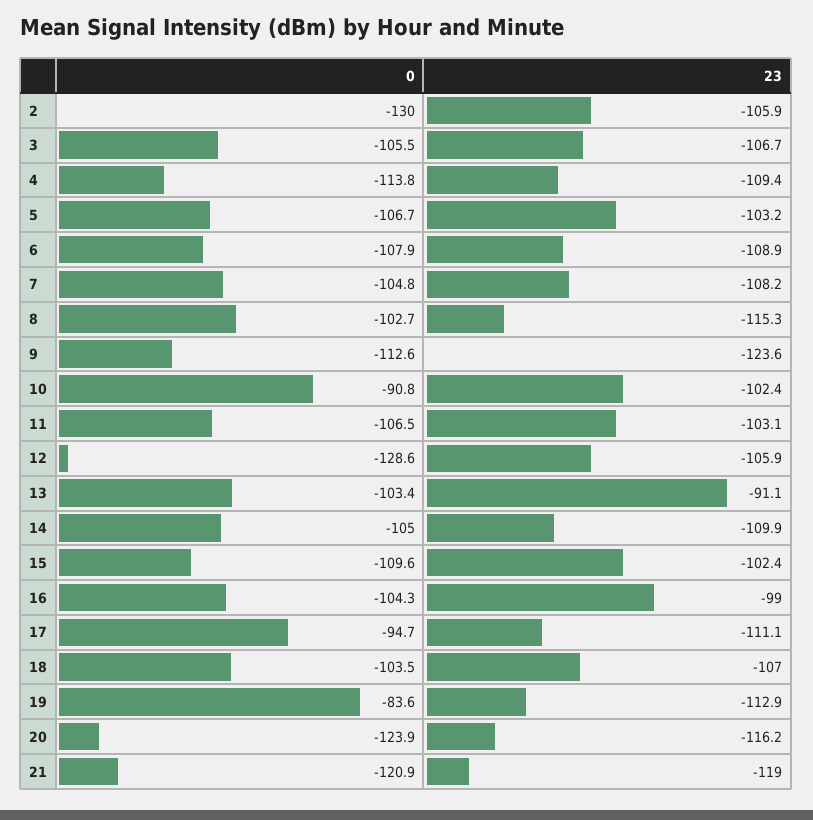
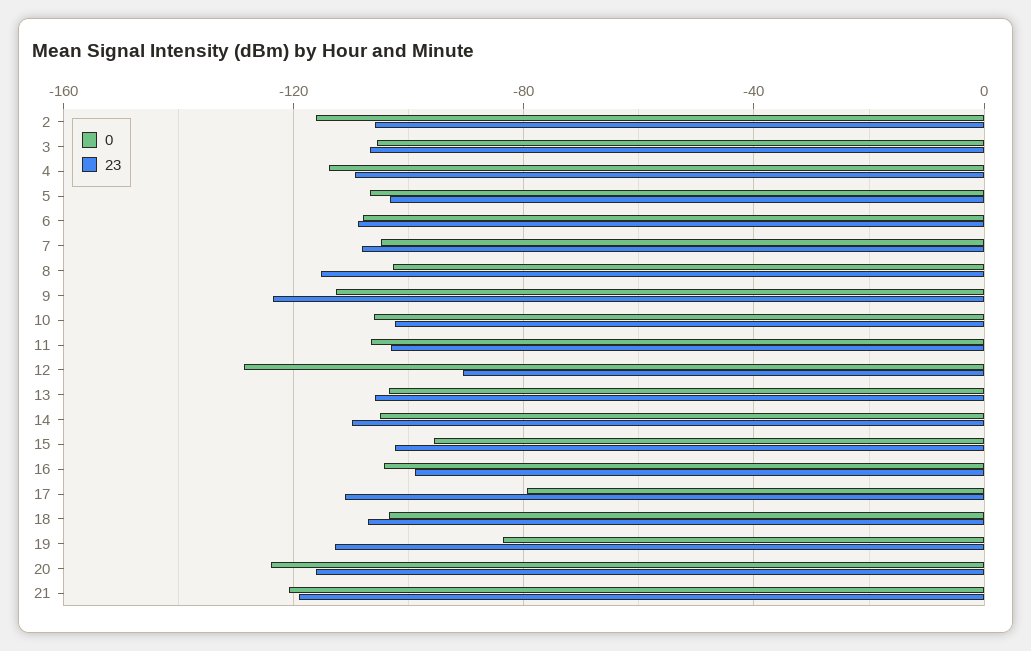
  {
    "0": {
-     "2": -130,
+     "2": -115,
      "3": -105.5,
      "4": -113.8,
      "5": -106.7,
      "6": -107.9,
      "7": -104.8,
      "8": -102.7,
      "9": -112.6,
-     "10": -90.8,
+     "10": -105,
      "11": -106.5,
      "12": -128.6,
      "13": -103.4,
      "14": -105,
-     "15": -109.6,
+     "15": -95,
      "16": -104.3,
-     "17": -94.7,
+     "17": -80,
      "18": -103.5,
      "19": -83.6,
      "20": -123.9,
      "21": -120.9
    },
    "23": {
      "2": -105.9,
      "3": -106.7,
      "4": -109.4,
      "5": -103.2,
      "6": -108.9,
      "7": -108.2,
      "8": -115.3,
      "9": -123.6,
      "10": -102.4,
      "11": -103.1,
-     "12": -105.9,
+     "12": -90,
-     "13": -91.1,
+     "13": -105,
      "14": -109.9,
      "15": -102.4,
      "16": -99,
      "17": -111.1,
      "18": -107,
      "19": -112.9,
      "20": -116.2,
      "21": -119
    }
  }

